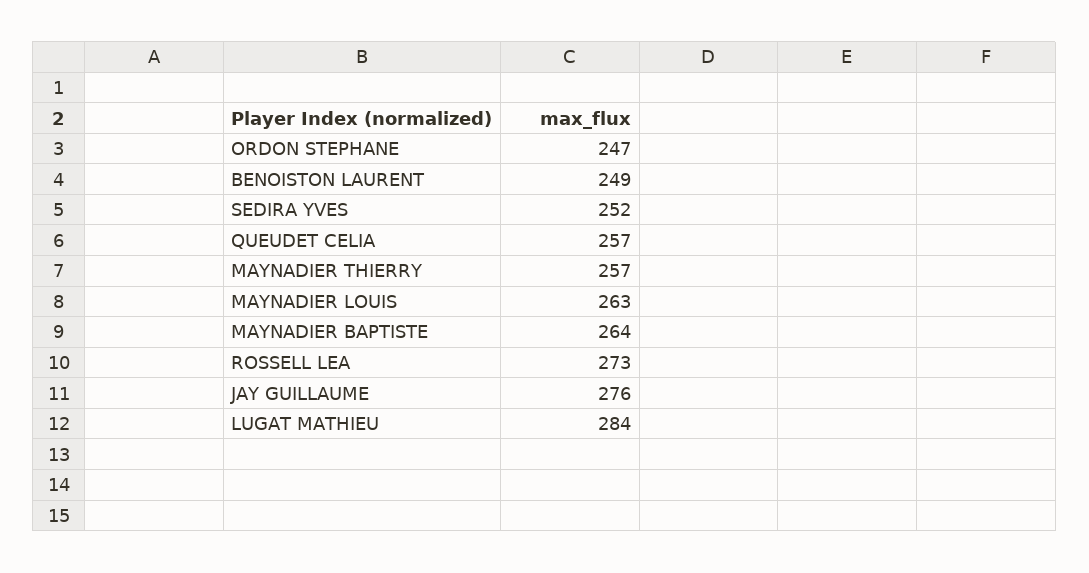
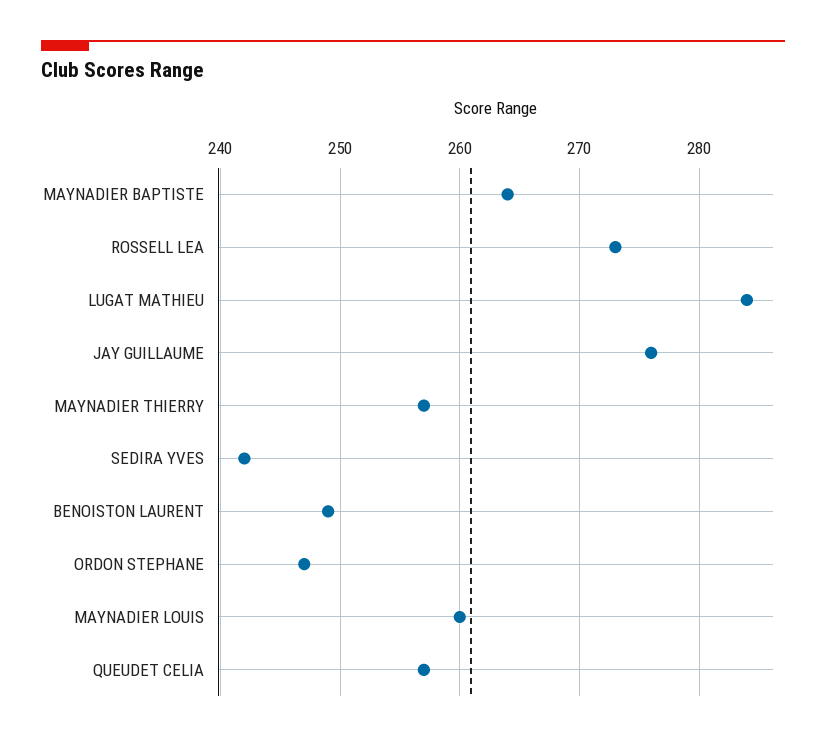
  {
    "ORDON STEPHANE": 247,
    "BENOISTON LAURENT": 249,
-   "SEDIRA YVES": 252,
+   "SEDIRA YVES": 242,
    "QUEUDET CELIA": 257,
    "MAYNADIER THIERRY": 257,
-   "MAYNADIER LOUIS": 263,
+   "MAYNADIER LOUIS": 260,
    "MAYNADIER BAPTISTE": 264,
    "ROSSELL LEA": 273,
    "JAY GUILLAUME": 276,
    "LUGAT MATHIEU": 284
  }

